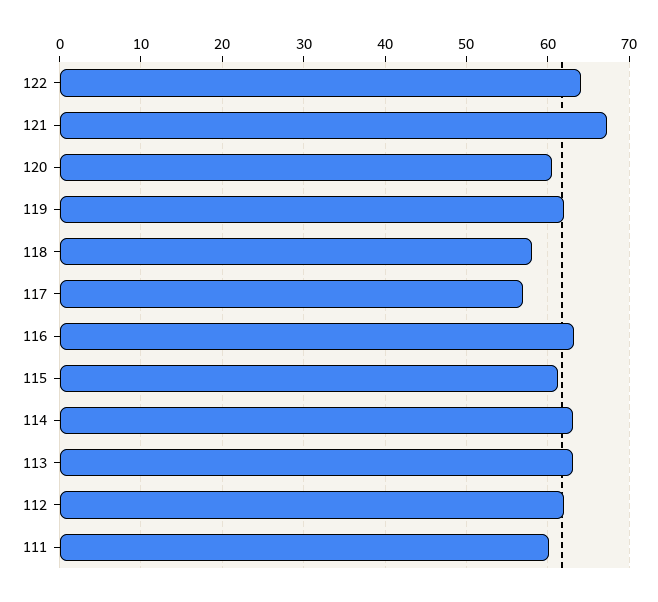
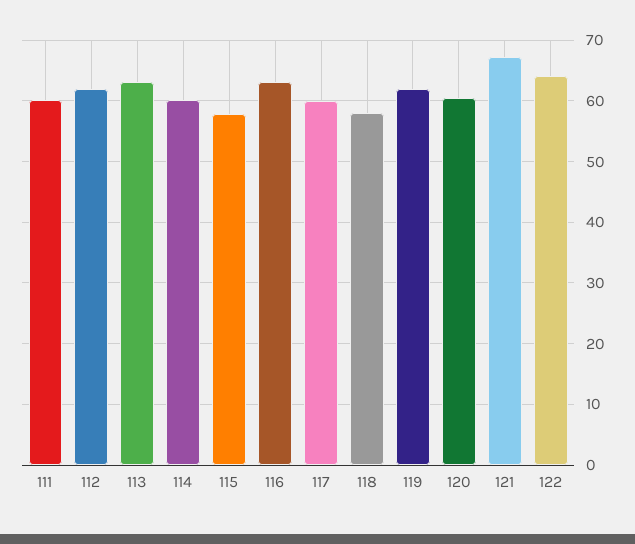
  {
    "122": 64,
    "121": 67,
    "120": 60,
    "119": 62,
    "118": 58,
-   "117": 57,
+   "117": 60,
    "116": 63,
-   "115": 61,
+   "115": 58,
-   "114": 63,
+   "114": 60,
    "113": 63,
    "112": 62,
    "111": 60
  }

